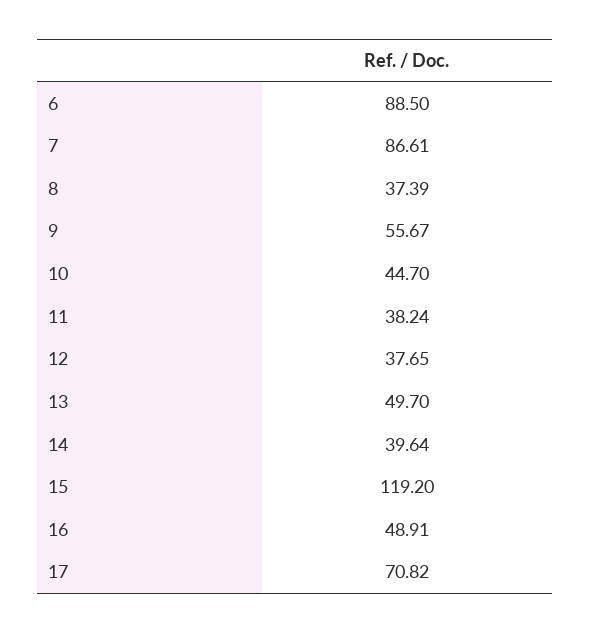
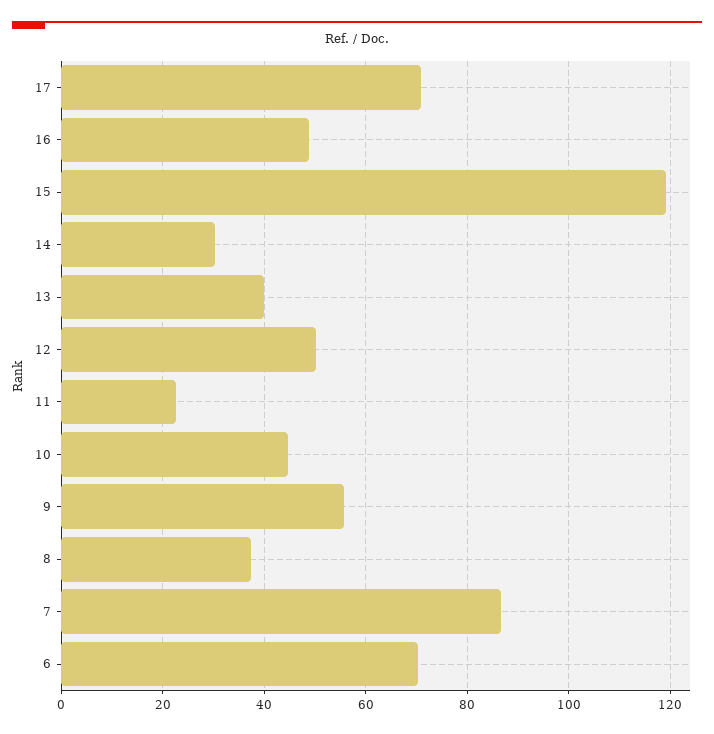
  {
-   "6": 88.5,
+   "6": 70,
    "7": 86.61,
    "8": 37.39,
    "9": 55.67,
    "10": 44.7,
-   "11": 38.24,
+   "11": 22,
-   "12": 37.65,
+   "12": 50,
-   "13": 49.7,
+   "13": 40,
-   "14": 39.64,
+   "14": 30,
    "15": 119.2,
    "16": 48.91,
    "17": 70.82
  }

